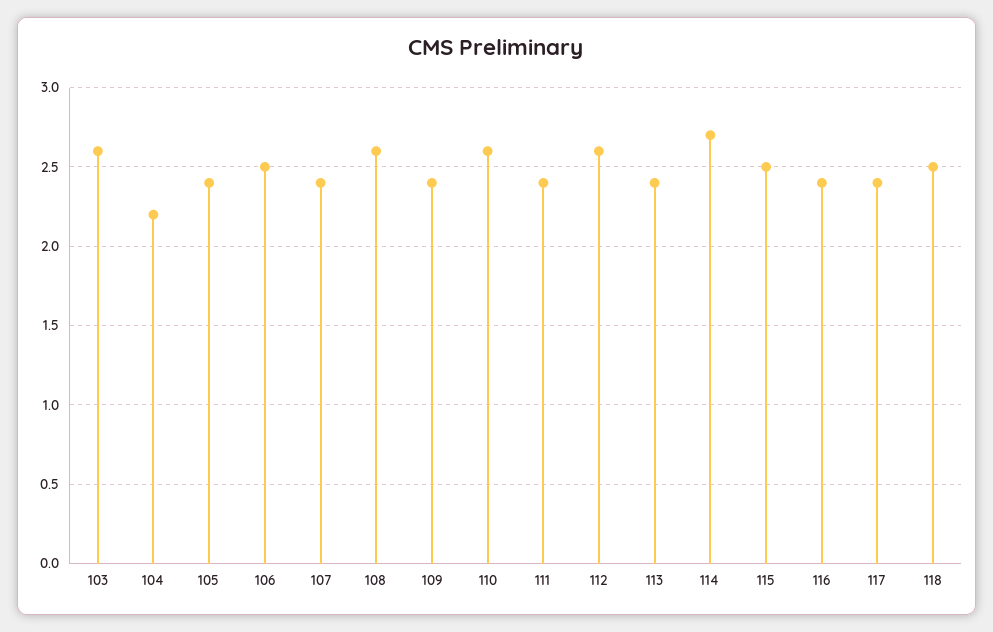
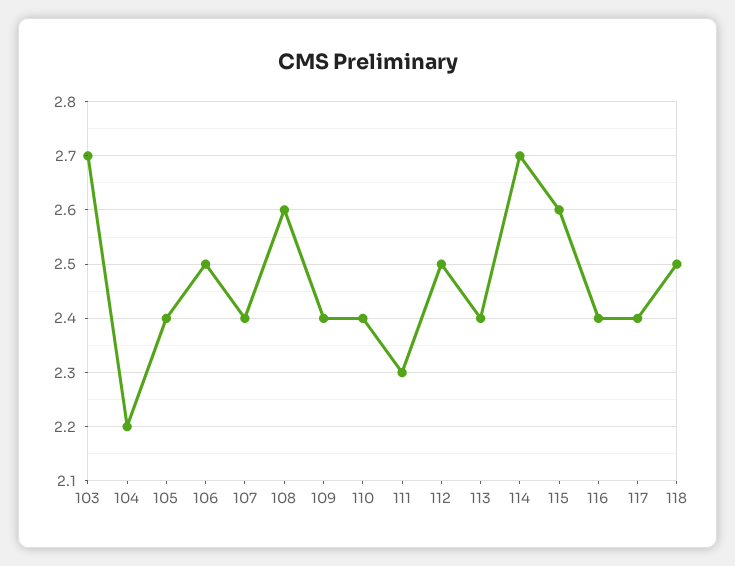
  {
-   "103": 2.6,
+   "103": 2.7,
    "104": 2.2,
    "105": 2.4,
    "106": 2.5,
    "107": 2.4,
    "108": 2.6,
    "109": 2.4,
-   "110": 2.6,
+   "110": 2.4,
-   "111": 2.4,
+   "111": 2.3,
-   "112": 2.6,
+   "112": 2.5,
    "113": 2.4,
    "114": 2.7,
-   "115": 2.5,
+   "115": 2.6,
    "116": 2.4,
    "117": 2.4,
    "118": 2.5
  }

